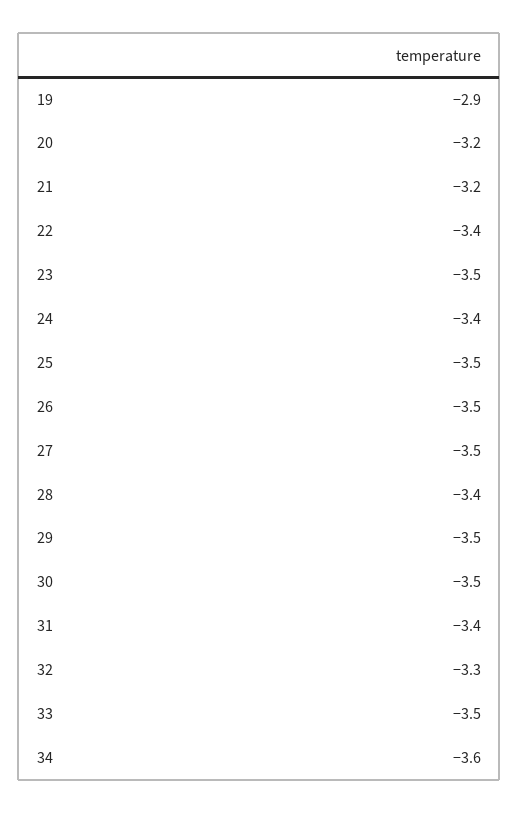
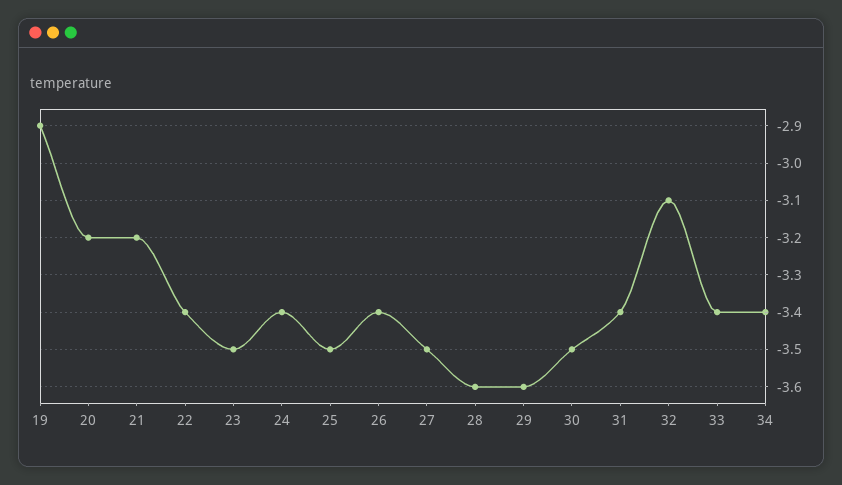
  {
    "19": -2.9,
    "20": -3.2,
    "21": -3.2,
    "22": -3.4,
    "23": -3.5,
    "24": -3.4,
    "25": -3.5,
-   "26": -3.5,
+   "26": -3.4,
    "27": -3.5,
-   "28": -3.4,
+   "28": -3.6,
-   "29": -3.5,
+   "29": -3.6,
    "30": -3.5,
    "31": -3.4,
-   "32": -3.3,
+   "32": -3.1,
-   "33": -3.5,
+   "33": -3.4,
-   "34": -3.6
+   "34": -3.4
  }

